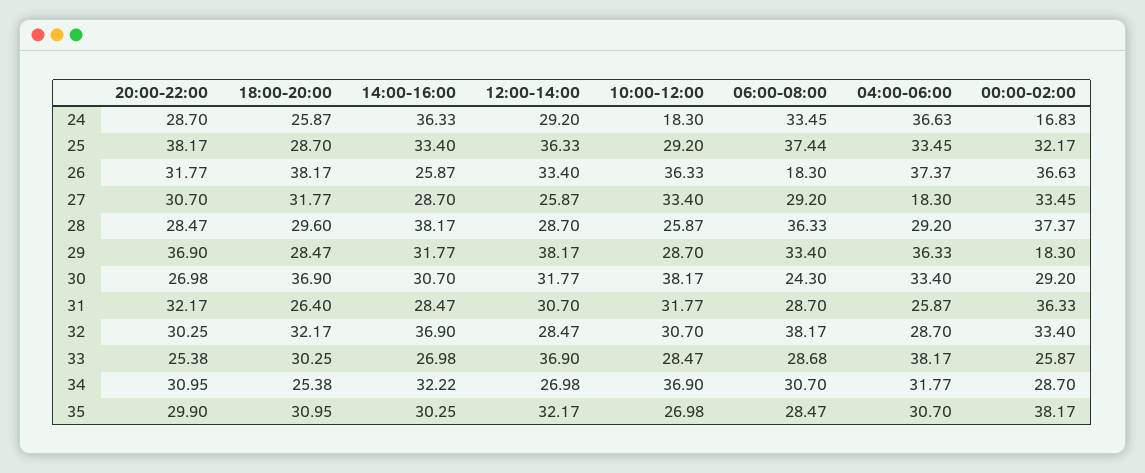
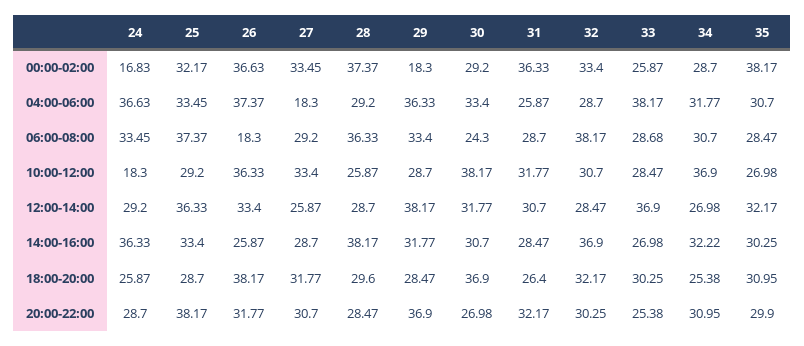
  {
    "20:00-22:00": {
      "24": 28.7,
      "25": 38.17,
      "26": 31.77,
      "27": 30.7,
      "28": 28.47,
      "29": 36.9,
      "30": 26.98,
      "31": 32.17,
      "32": 30.25,
      "33": 25.38,
      "34": 30.95,
      "35": 29.9
    },
    "18:00-20:00": {
      "24": 25.87,
      "25": 28.7,
      "26": 38.17,
      "27": 31.77,
      "28": 29.6,
      "29": 28.47,
      "30": 36.9,
      "31": 26.4,
      "32": 32.17,
      "33": 30.25,
      "34": 25.38,
      "35": 30.95
    },
    "14:00-16:00": {
      "24": 36.33,
      "25": 33.4,
      "26": 25.87,
      "27": 28.7,
      "28": 38.17,
      "29": 31.77,
      "30": 30.7,
      "31": 28.47,
      "32": 36.9,
      "33": 26.98,
      "34": 32.22,
      "35": 30.25
    },
    "12:00-14:00": {
      "24": 29.2,
      "25": 36.33,
      "26": 33.4,
      "27": 25.87,
      "28": 28.7,
      "29": 38.17,
      "30": 31.77,
      "31": 30.7,
      "32": 28.47,
      "33": 36.9,
      "34": 26.98,
      "35": 32.17
    },
    "10:00-12:00": {
      "24": 18.3,
      "25": 29.2,
      "26": 36.33,
      "27": 33.4,
      "28": 25.87,
      "29": 28.7,
      "30": 38.17,
      "31": 31.77,
      "32": 30.7,
      "33": 28.47,
      "34": 36.9,
      "35": 26.98
    },
    "06:00-08:00": {
      "24": 33.45,
-     "25": 37.44,
+     "25": 37.37,
      "26": 18.3,
      "27": 29.2,
      "28": 36.33,
      "29": 33.4,
      "30": 24.3,
      "31": 28.7,
      "32": 38.17,
      "33": 28.68,
      "34": 30.7,
      "35": 28.47
    },
    "04:00-06:00": {
      "24": 36.63,
      "25": 33.45,
      "26": 37.37,
      "27": 18.3,
      "28": 29.2,
      "29": 36.33,
      "30": 33.4,
      "31": 25.87,
      "32": 28.7,
      "33": 38.17,
      "34": 31.77,
      "35": 30.7
    },
    "00:00-02:00": {
      "24": 16.83,
      "25": 32.17,
      "26": 36.63,
      "27": 33.45,
      "28": 37.37,
      "29": 18.3,
      "30": 29.2,
      "31": 36.33,
      "32": 33.4,
      "33": 25.87,
      "34": 28.7,
      "35": 38.17
    }
  }

